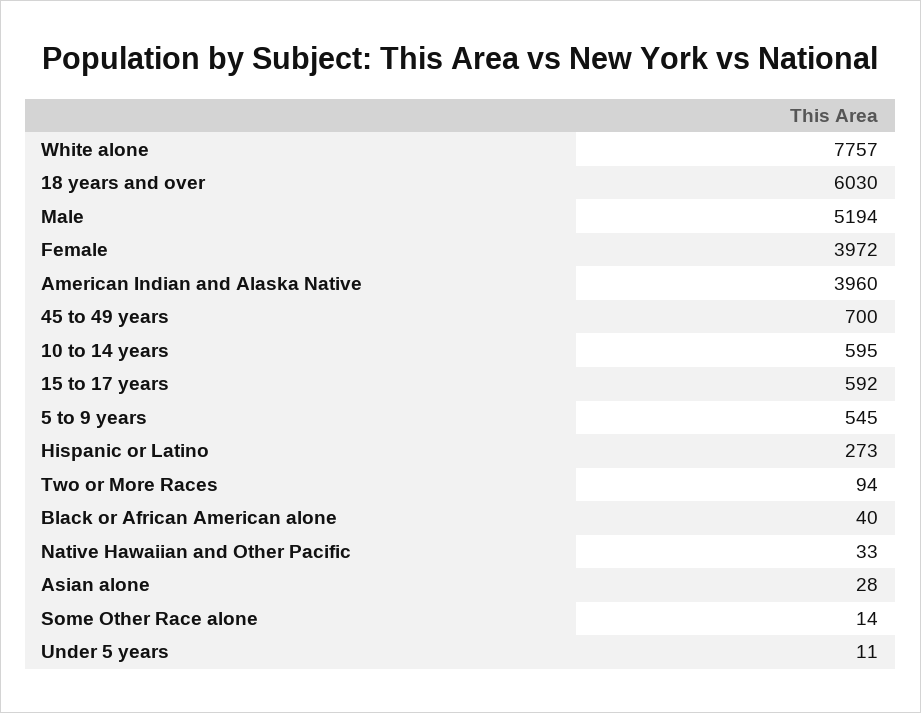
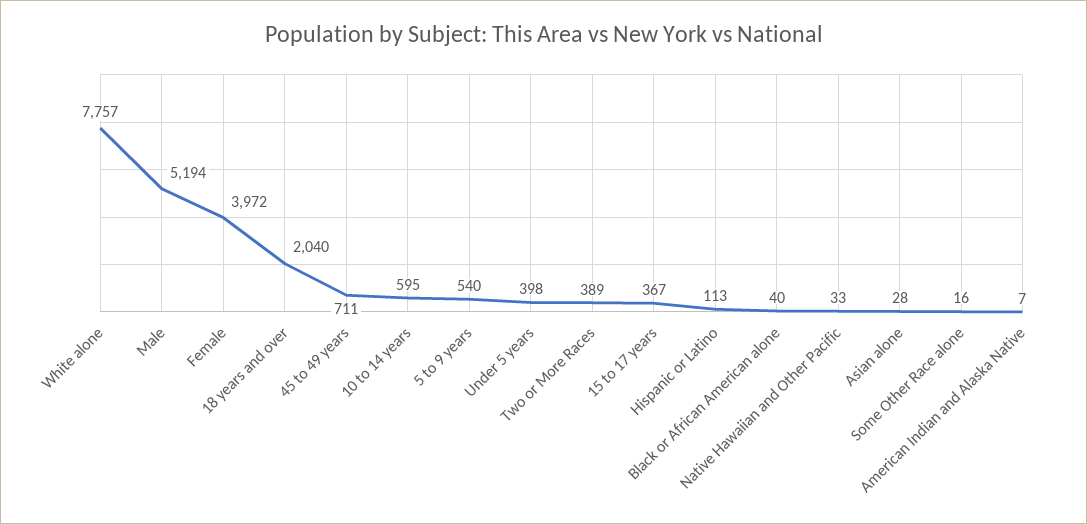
  {
    "White alone": 7757,
-   "18 years and over": 6030,
+   "18 years and over": 2040,
    "Male": 5194,
    "Female": 3972,
-   "American Indian and Alaska Native": 3960,
+   "American Indian and Alaska Native": 7,
-   "45 to 49 years": 700,
+   "45 to 49 years": 711,
    "10 to 14 years": 595,
-   "15 to 17 years": 592,
+   "15 to 17 years": 367,
-   "5 to 9 years": 545,
+   "5 to 9 years": 540,
-   "Hispanic or Latino": 273,
+   "Hispanic or Latino": 113,
-   "Two or More Races": 94,
+   "Two or More Races": 389,
    "Black or African American alone": 40,
    "Native Hawaiian and Other Pacific": 33,
    "Asian alone": 28,
-   "Some Other Race alone": 14,
+   "Some Other Race alone": 16,
-   "Under 5 years": 11
+   "Under 5 years": 398
  }

